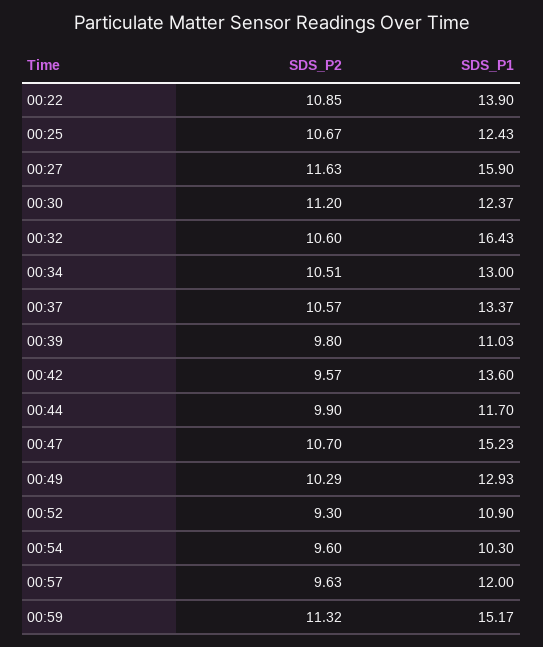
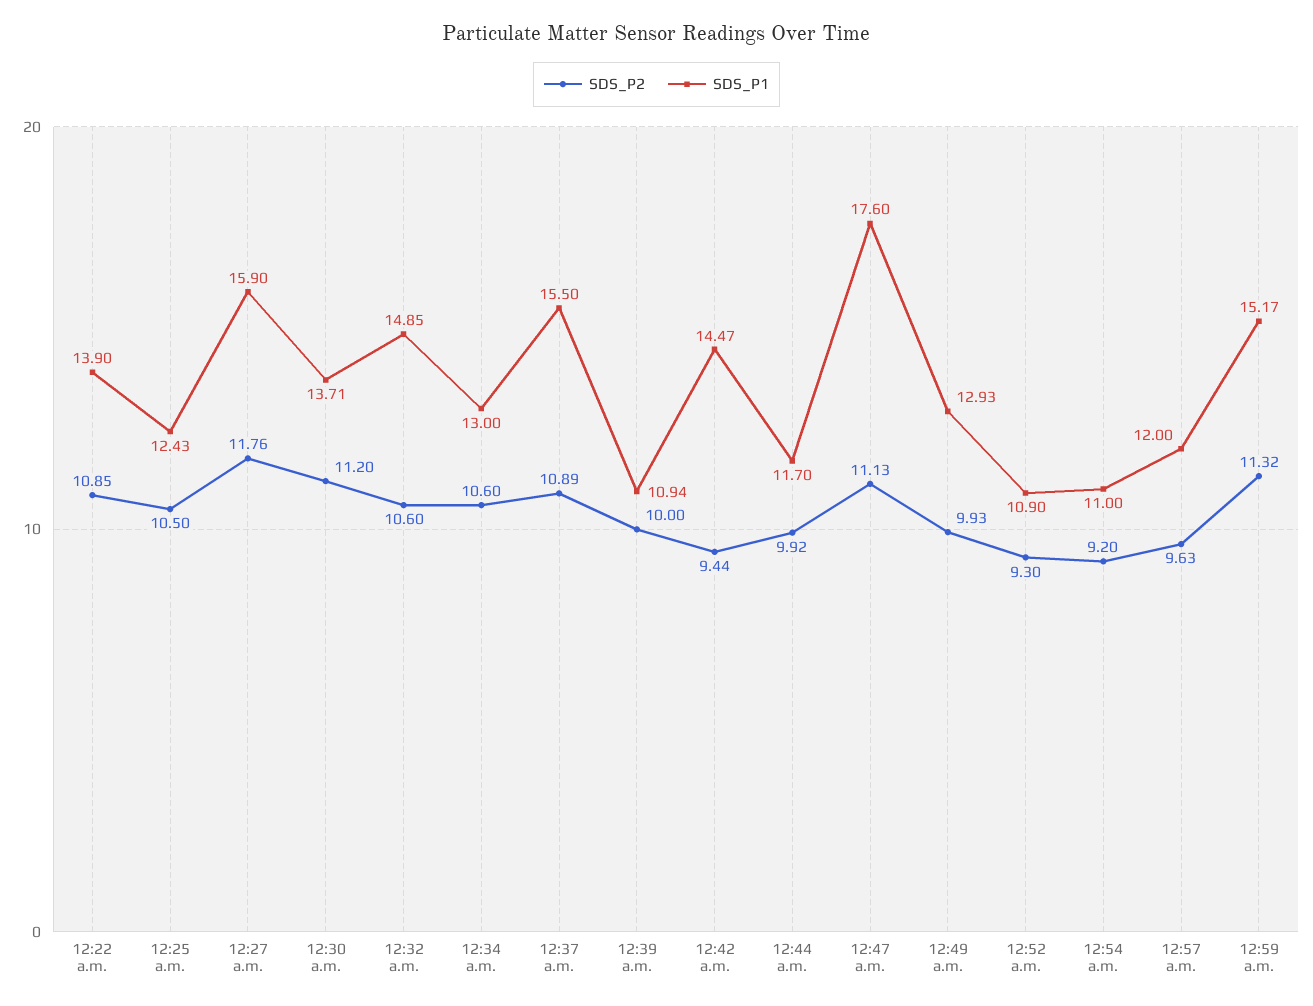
  {
    "SDS_P2": {
      "00:22": 10.85,
-     "00:25": 10.67,
+     "00:25": 10.5,
-     "00:27": 11.63,
+     "00:27": 11.76,
      "00:30": 11.2,
      "00:32": 10.6,
-     "00:34": 10.51,
+     "00:34": 10.6,
-     "00:37": 10.57,
+     "00:37": 10.89,
-     "00:39": 9.8,
+     "00:39": 10,
-     "00:42": 9.57,
+     "00:42": 9.44,
-     "00:44": 9.9,
+     "00:44": 9.92,
-     "00:47": 10.7,
+     "00:47": 11.13,
-     "00:49": 10.29,
+     "00:49": 9.93,
      "00:52": 9.3,
-     "00:54": 9.6,
+     "00:54": 9.2,
      "00:57": 9.63,
      "00:59": 11.32
    },
    "SDS_P1": {
      "00:22": 13.9,
      "00:25": 12.43,
      "00:27": 15.9,
-     "00:30": 12.37,
+     "00:30": 13.71,
-     "00:32": 16.43,
+     "00:32": 14.85,
      "00:34": 13,
-     "00:37": 13.37,
+     "00:37": 15.5,
-     "00:39": 11.03,
+     "00:39": 10.94,
-     "00:42": 13.6,
+     "00:42": 14.47,
      "00:44": 11.7,
-     "00:47": 15.23,
+     "00:47": 17.6,
      "00:49": 12.93,
      "00:52": 10.9,
-     "00:54": 10.3,
+     "00:54": 11,
      "00:57": 12,
      "00:59": 15.17
    }
  }

